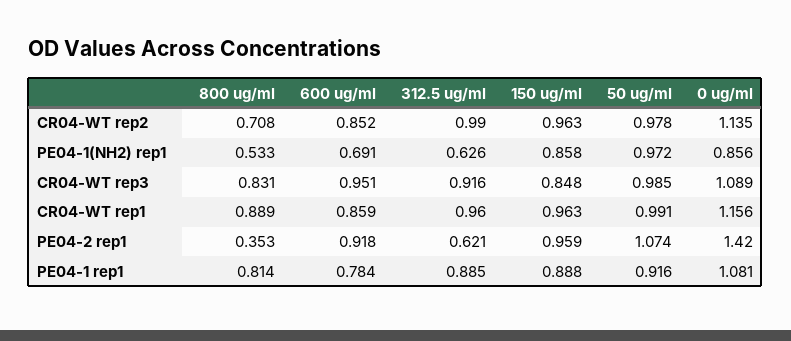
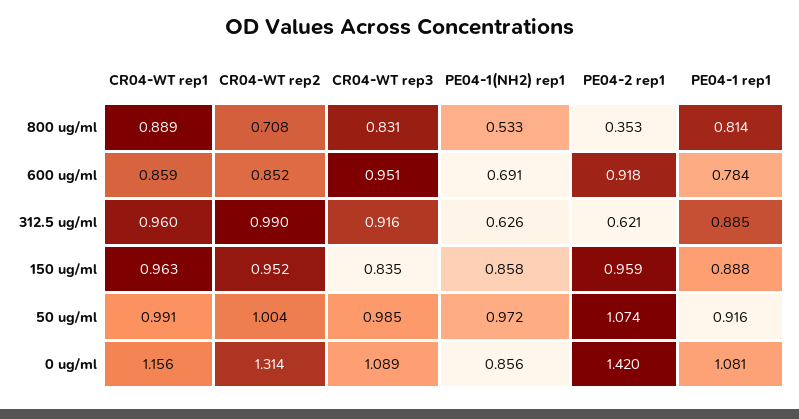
  {
    "800 ug/ml": {
      "CR04-WT rep2": 0.708,
      "PE04-1(NH2) rep1": 0.533,
      "CR04-WT rep3": 0.831,
      "CR04-WT rep1": 0.889,
      "PE04-2 rep1": 0.353,
      "PE04-1 rep1": 0.814
    },
    "600 ug/ml": {
      "CR04-WT rep2": 0.852,
      "PE04-1(NH2) rep1": 0.691,
      "CR04-WT rep3": 0.951,
      "CR04-WT rep1": 0.859,
      "PE04-2 rep1": 0.918,
      "PE04-1 rep1": 0.784
    },
    "312.5 ug/ml": {
      "CR04-WT rep2": 0.99,
      "PE04-1(NH2) rep1": 0.626,
      "CR04-WT rep3": 0.916,
      "CR04-WT rep1": 0.96,
      "PE04-2 rep1": 0.621,
      "PE04-1 rep1": 0.885
    },
    "150 ug/ml": {
-     "CR04-WT rep2": 0.963,
+     "CR04-WT rep2": 0.952,
      "PE04-1(NH2) rep1": 0.858,
-     "CR04-WT rep3": 0.848,
+     "CR04-WT rep3": 0.835,
      "CR04-WT rep1": 0.963,
      "PE04-2 rep1": 0.959,
      "PE04-1 rep1": 0.888
    },
    "50 ug/ml": {
-     "CR04-WT rep2": 0.978,
+     "CR04-WT rep2": 1.004,
      "PE04-1(NH2) rep1": 0.972,
      "CR04-WT rep3": 0.985,
      "CR04-WT rep1": 0.991,
      "PE04-2 rep1": 1.074,
      "PE04-1 rep1": 0.916
    },
    "0 ug/ml": {
-     "CR04-WT rep2": 1.135,
+     "CR04-WT rep2": 1.314,
      "PE04-1(NH2) rep1": 0.856,
      "CR04-WT rep3": 1.089,
      "CR04-WT rep1": 1.156,
      "PE04-2 rep1": 1.42,
      "PE04-1 rep1": 1.081
    }
  }

